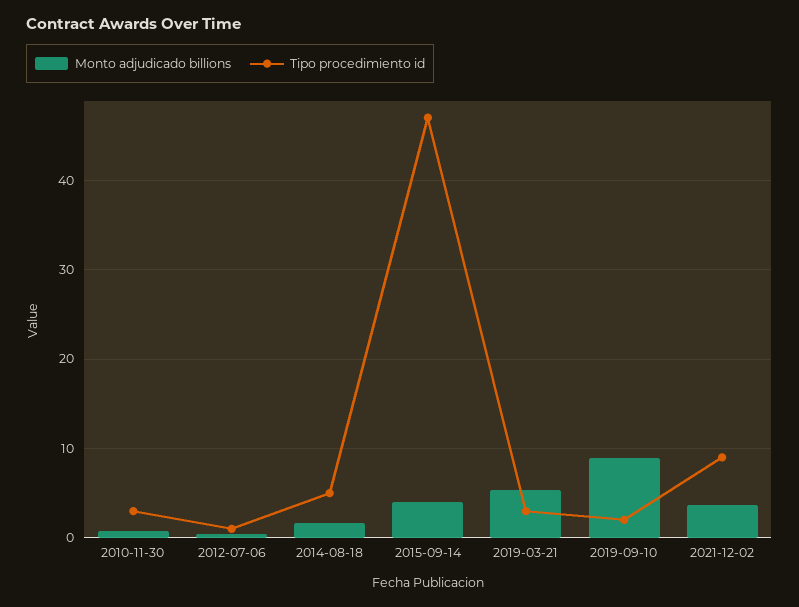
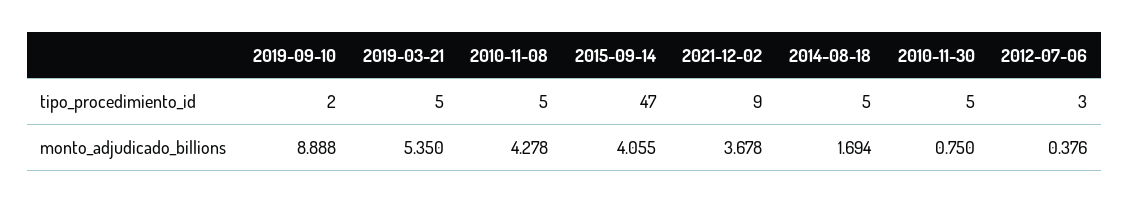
  {
    "Monto adjudicado billions": {
      "2010-11-30": 0.75,
      "2012-07-06": 0.376,
      "2014-08-18": 1.694,
      "2015-09-14": 4.055,
      "2019-03-21": 5.35,
      "2019-09-10": 8.888,
-     "2021-12-02": 3.678
+     "2021-12-02": 3.678,
+     "2010-11-08": 4.278
    },
    "Tipo procedimiento id": {
-     "2010-11-30": 3,
+     "2010-11-30": 5,
-     "2012-07-06": 1,
+     "2012-07-06": 3,
      "2014-08-18": 5,
      "2015-09-14": 47,
-     "2019-03-21": 3,
+     "2019-03-21": 5,
      "2019-09-10": 2,
-     "2021-12-02": 9
+     "2021-12-02": 9,
+     "2010-11-08": 5
    }
  }

